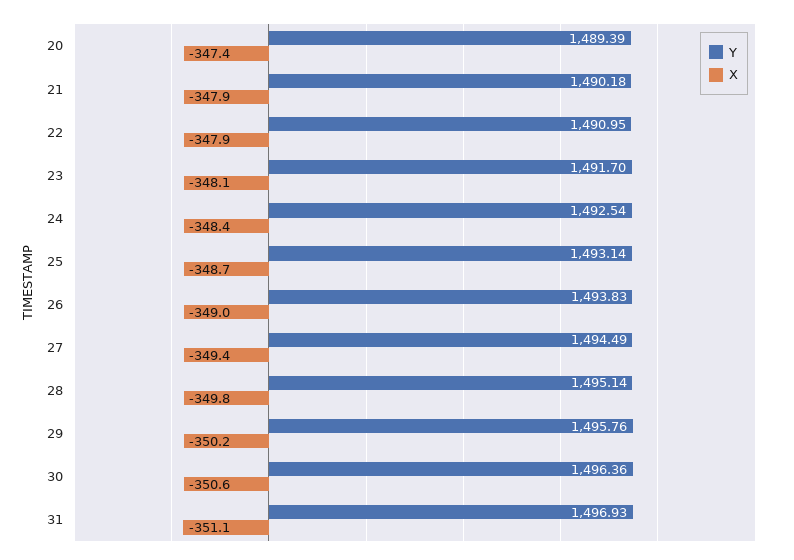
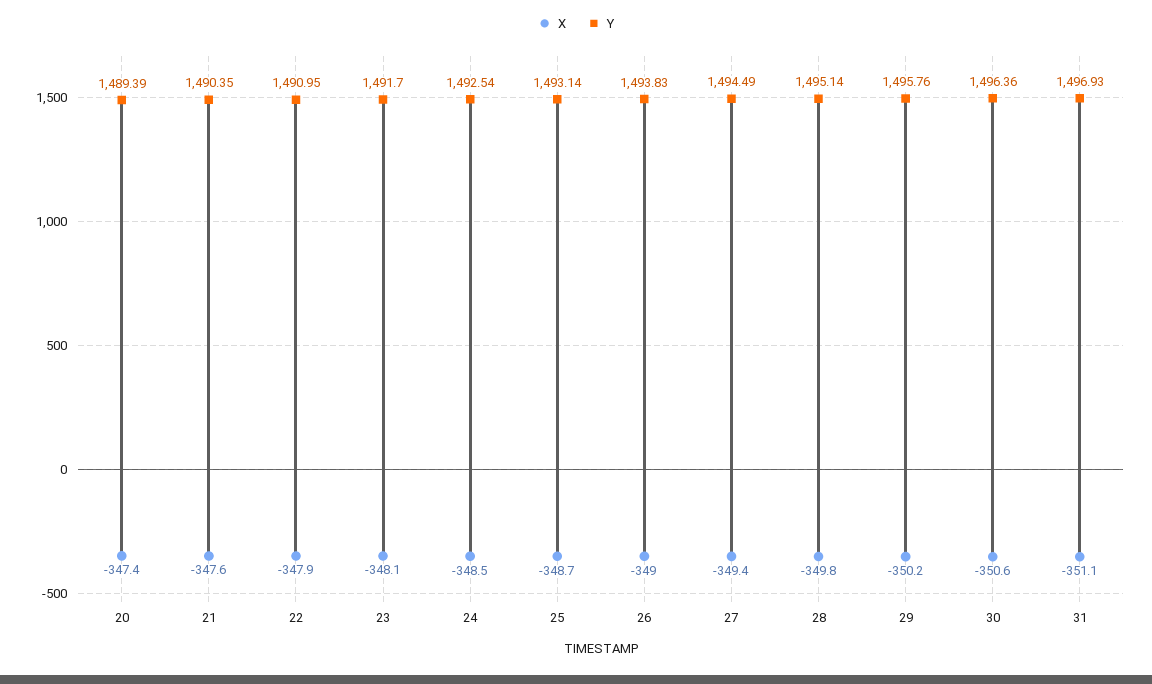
  {
    "Y": {
      "20": 1489.39,
-     "21": 1490.18,
+     "21": 1490.35,
      "22": 1490.95,
      "23": 1491.7,
      "24": 1492.54,
      "25": 1493.14,
      "26": 1493.83,
      "27": 1494.49,
      "28": 1495.14,
      "29": 1495.76,
      "30": 1496.36,
      "31": 1496.93
    },
    "X": {
      "20": -347.4,
-     "21": -347.9,
+     "21": -347.6,
      "22": -347.9,
      "23": -348.1,
-     "24": -348.4,
+     "24": -348.5,
      "25": -348.7,
      "26": -349,
      "27": -349.4,
      "28": -349.8,
      "29": -350.2,
      "30": -350.6,
      "31": -351.1
    }
  }

